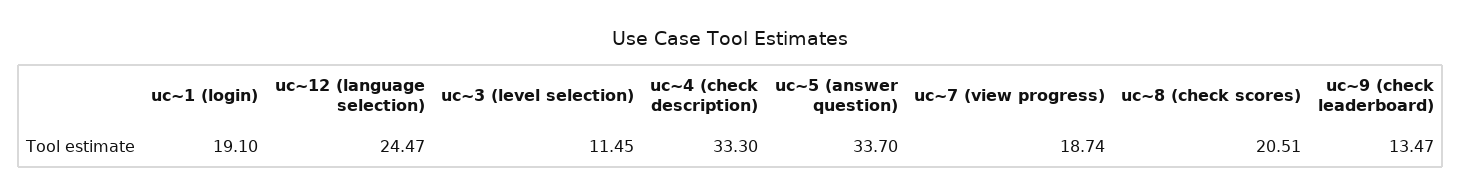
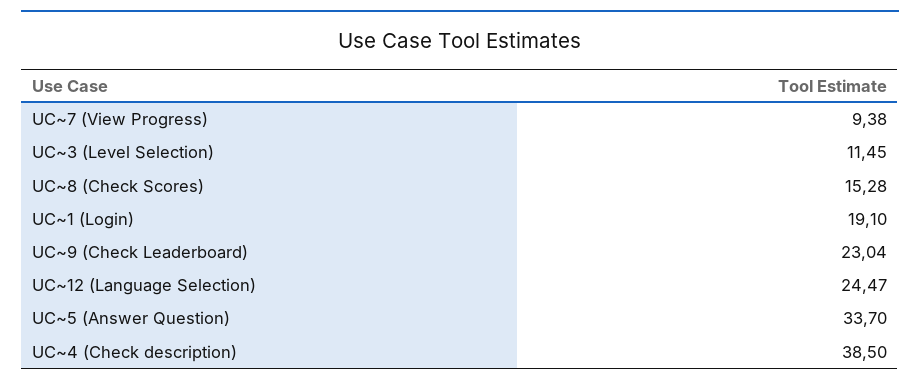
  {
    "uc~1 (login)": 19.1,
    "uc~12 (language selection)": 24.47,
    "uc~3 (level selection)": 11.45,
-   "uc~4 (check description)": 33.3,
+   "uc~4 (check description)": 38.5,
    "uc~5 (answer question)": 33.7,
-   "uc~7 (view progress)": 18.74,
+   "uc~7 (view progress)": 9.38,
-   "uc~8 (check scores)": 20.51,
+   "uc~8 (check scores)": 15.28,
-   "uc~9 (check leaderboard)": 13.47
+   "uc~9 (check leaderboard)": 23.04
  }

